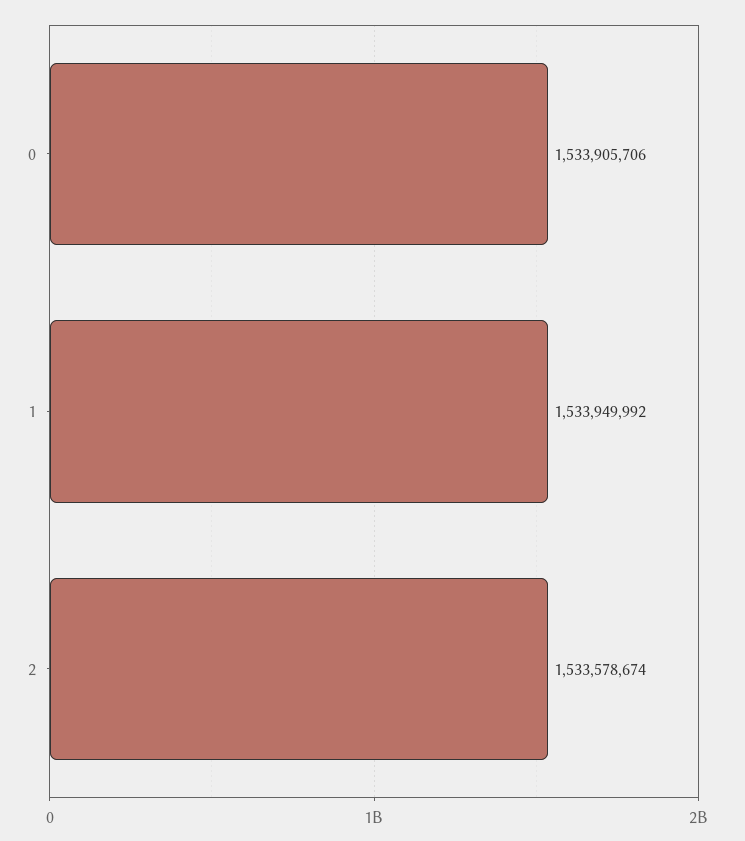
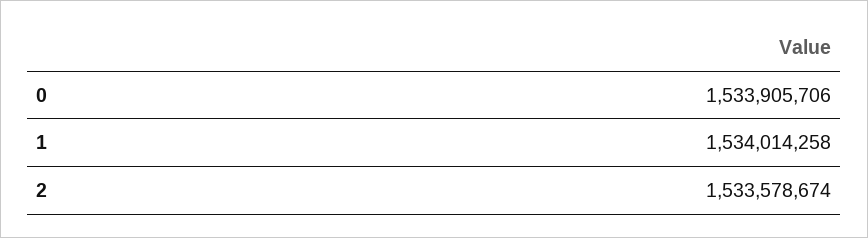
  {
    "0": 1533905706,
-   "1": 1533949992,
+   "1": 1534014258,
    "2": 1533578674
  }

